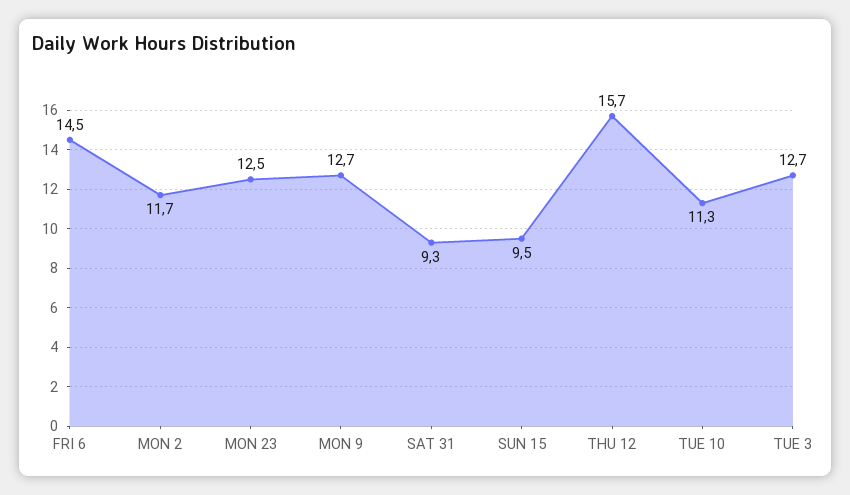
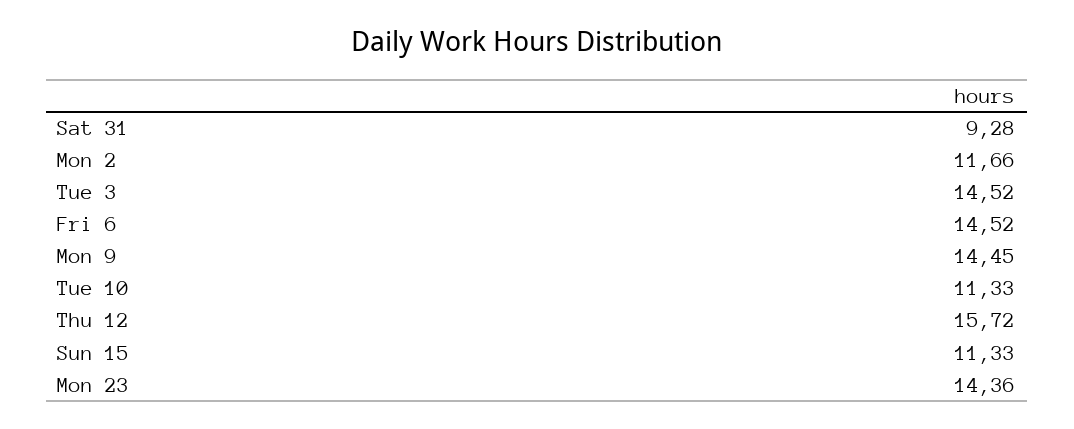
  {
    "FRI 6": 14.52,
    "MON 2": 11.66,
-   "MON 23": 12.5,
+   "MON 23": 14.36,
-   "MON 9": 12.7,
+   "MON 9": 14.45,
    "SAT 31": 9.28,
-   "SUN 15": 9.5,
+   "SUN 15": 11.33,
    "THU 12": 15.72,
    "TUE 10": 11.33,
-   "TUE 3": 12.7
+   "TUE 3": 14.52
  }

